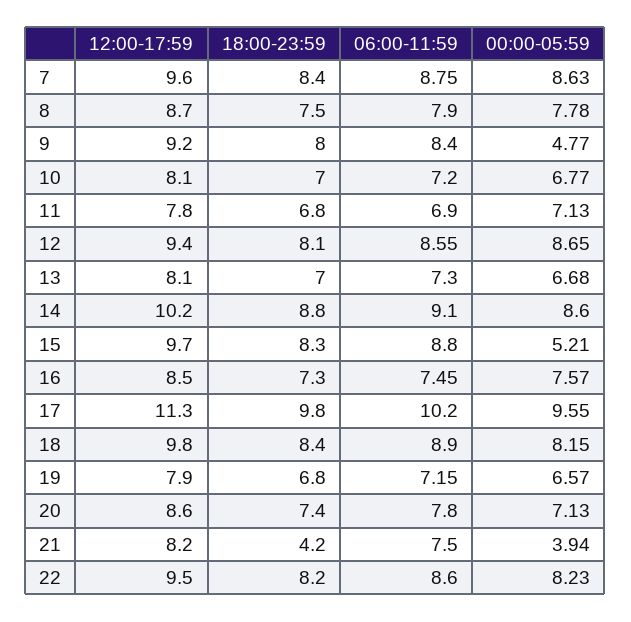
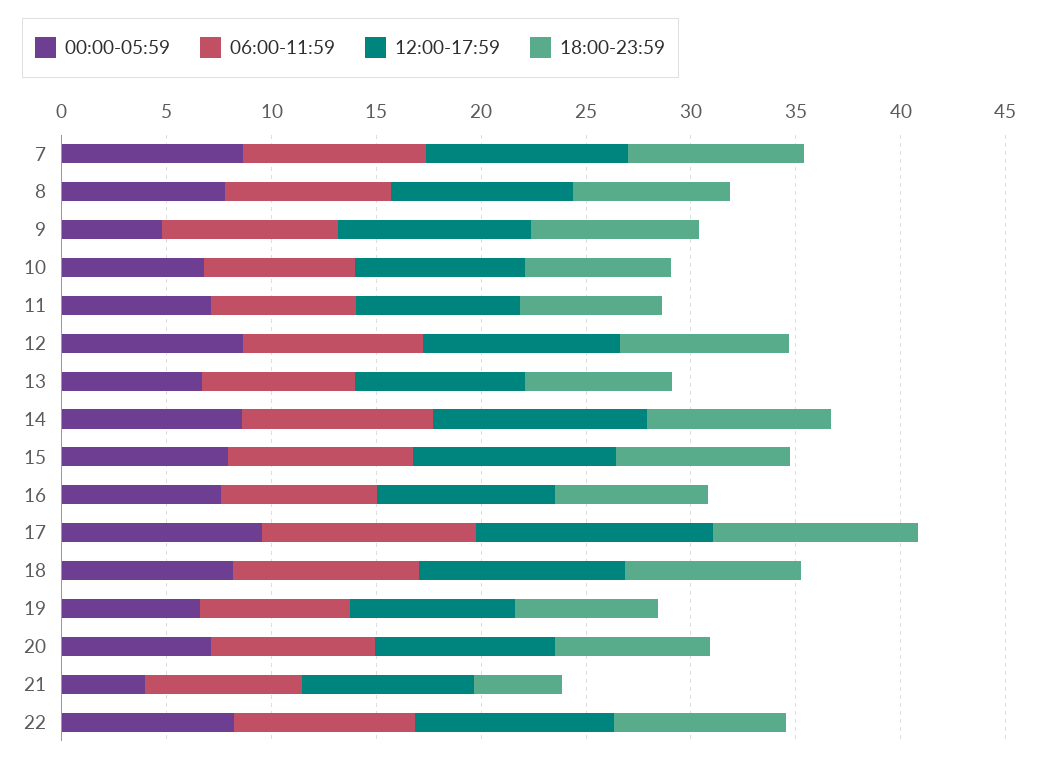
  {
    "12:00-17:59": {
      "7": 9.6,
      "8": 8.7,
      "9": 9.2,
      "10": 8.1,
      "11": 7.8,
      "12": 9.4,
      "13": 8.1,
      "14": 10.2,
      "15": 9.7,
      "16": 8.5,
      "17": 11.3,
      "18": 9.8,
      "19": 7.9,
      "20": 8.6,
      "21": 8.2,
      "22": 9.5
    },
    "18:00-23:59": {
      "7": 8.4,
      "8": 7.5,
      "9": 8,
      "10": 7,
      "11": 6.8,
      "12": 8.1,
      "13": 7,
      "14": 8.8,
      "15": 8.3,
      "16": 7.3,
      "17": 9.8,
      "18": 8.4,
      "19": 6.8,
      "20": 7.4,
      "21": 4.2,
      "22": 8.2
    },
    "06:00-11:59": {
      "7": 8.75,
      "8": 7.9,
      "9": 8.4,
      "10": 7.2,
      "11": 6.9,
      "12": 8.55,
      "13": 7.3,
      "14": 9.1,
      "15": 8.8,
      "16": 7.45,
      "17": 10.2,
      "18": 8.9,
      "19": 7.15,
      "20": 7.8,
      "21": 7.5,
      "22": 8.6
    },
    "00:00-05:59": {
      "7": 8.63,
      "8": 7.78,
      "9": 4.77,
      "10": 6.77,
      "11": 7.13,
      "12": 8.65,
      "13": 6.68,
      "14": 8.6,
-     "15": 5.21,
+     "15": 8,
      "16": 7.57,
      "17": 9.55,
      "18": 8.15,
      "19": 6.57,
      "20": 7.13,
      "21": 3.94,
      "22": 8.23
    }
  }

